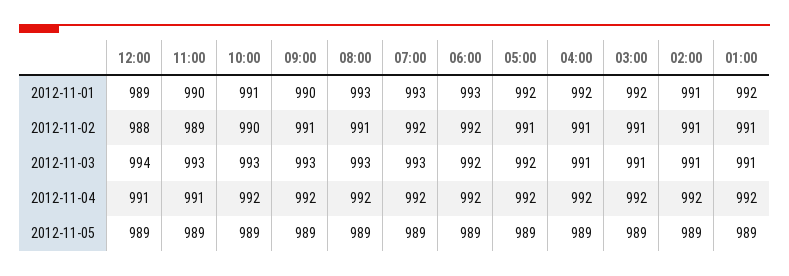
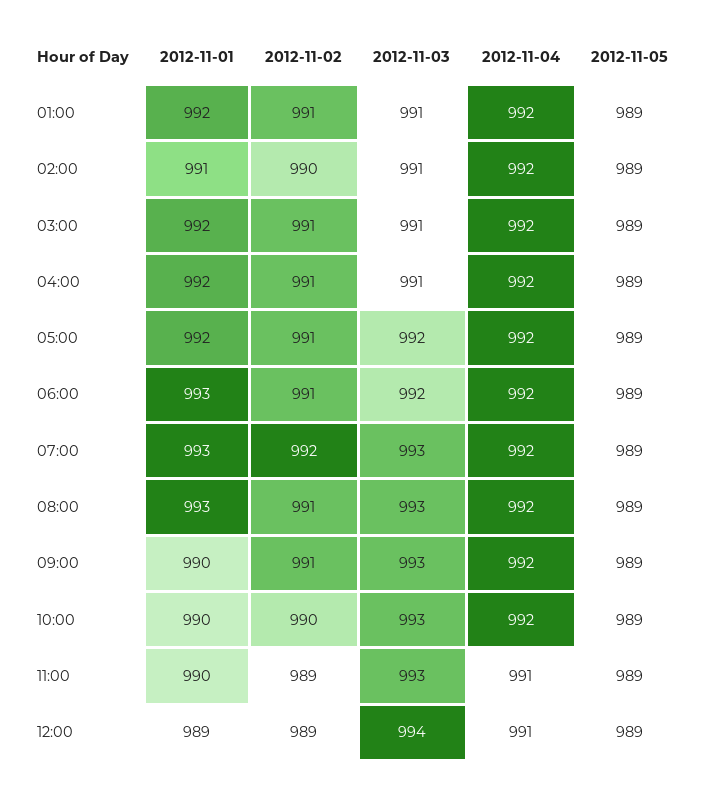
  {
    "12:00": {
      "2012-11-01": 989,
-     "2012-11-02": 988,
+     "2012-11-02": 989,
      "2012-11-03": 994,
      "2012-11-04": 991,
      "2012-11-05": 989
    },
    "11:00": {
      "2012-11-01": 990,
      "2012-11-02": 989,
      "2012-11-03": 993,
      "2012-11-04": 991,
      "2012-11-05": 989
    },
    "10:00": {
-     "2012-11-01": 991,
+     "2012-11-01": 990,
      "2012-11-02": 990,
      "2012-11-03": 993,
      "2012-11-04": 992,
      "2012-11-05": 989
    },
    "09:00": {
      "2012-11-01": 990,
      "2012-11-02": 991,
      "2012-11-03": 993,
      "2012-11-04": 992,
      "2012-11-05": 989
    },
    "08:00": {
      "2012-11-01": 993,
      "2012-11-02": 991,
      "2012-11-03": 993,
      "2012-11-04": 992,
      "2012-11-05": 989
    },
    "07:00": {
      "2012-11-01": 993,
      "2012-11-02": 992,
      "2012-11-03": 993,
      "2012-11-04": 992,
      "2012-11-05": 989
    },
    "06:00": {
      "2012-11-01": 993,
-     "2012-11-02": 992,
+     "2012-11-02": 991,
      "2012-11-03": 992,
      "2012-11-04": 992,
      "2012-11-05": 989
    },
    "05:00": {
      "2012-11-01": 992,
      "2012-11-02": 991,
      "2012-11-03": 992,
      "2012-11-04": 992,
      "2012-11-05": 989
    },
    "04:00": {
      "2012-11-01": 992,
      "2012-11-02": 991,
      "2012-11-03": 991,
      "2012-11-04": 992,
      "2012-11-05": 989
    },
    "03:00": {
      "2012-11-01": 992,
      "2012-11-02": 991,
      "2012-11-03": 991,
      "2012-11-04": 992,
      "2012-11-05": 989
    },
    "02:00": {
      "2012-11-01": 991,
-     "2012-11-02": 991,
+     "2012-11-02": 990,
      "2012-11-03": 991,
      "2012-11-04": 992,
      "2012-11-05": 989
    },
    "01:00": {
      "2012-11-01": 992,
      "2012-11-02": 991,
      "2012-11-03": 991,
      "2012-11-04": 992,
      "2012-11-05": 989
    }
  }

